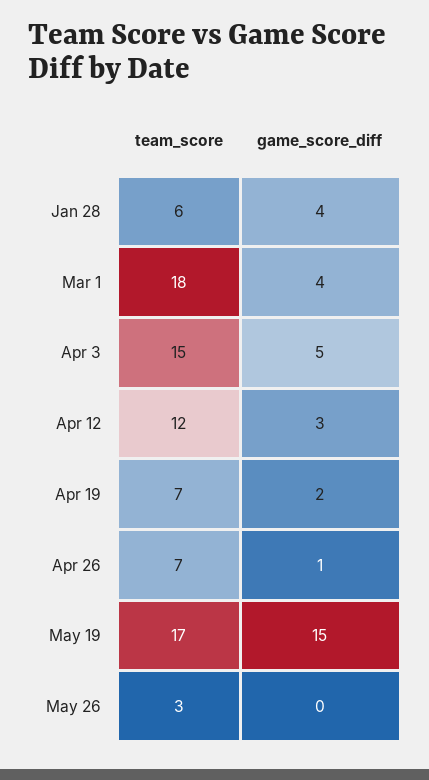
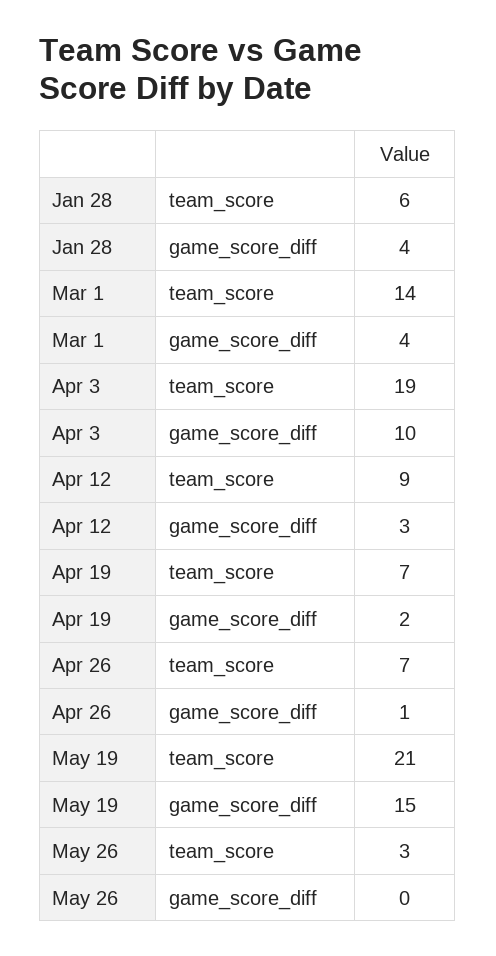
  {
    "team_score": {
      "Jan 28": 6,
-     "Mar 1": 18,
+     "Mar 1": 14,
-     "Apr 3": 15,
+     "Apr 3": 19,
-     "Apr 12": 12,
+     "Apr 12": 9,
      "Apr 19": 7,
      "Apr 26": 7,
-     "May 19": 17,
+     "May 19": 21,
      "May 26": 3
    },
    "game_score_diff": {
      "Jan 28": 4,
      "Mar 1": 4,
-     "Apr 3": 5,
+     "Apr 3": 10,
      "Apr 12": 3,
      "Apr 19": 2,
      "Apr 26": 1,
      "May 19": 15,
      "May 26": 0
    }
  }

